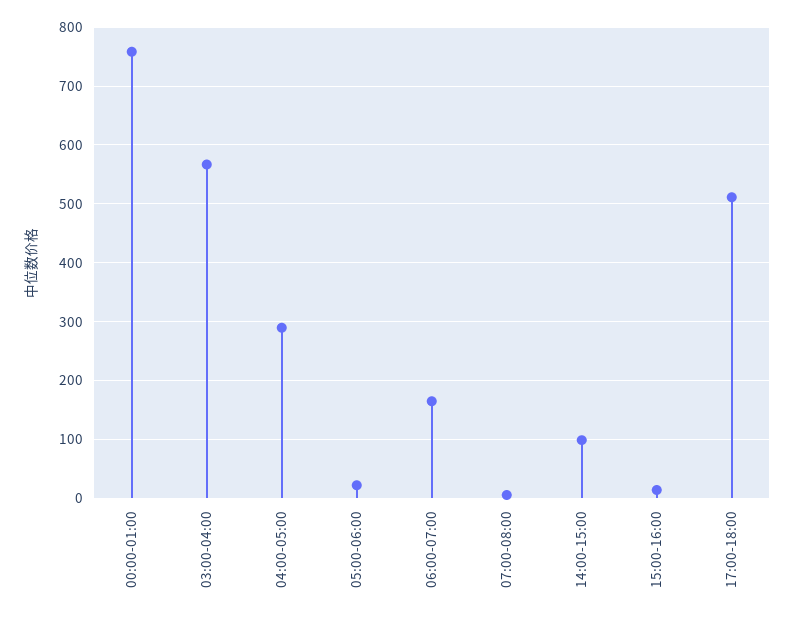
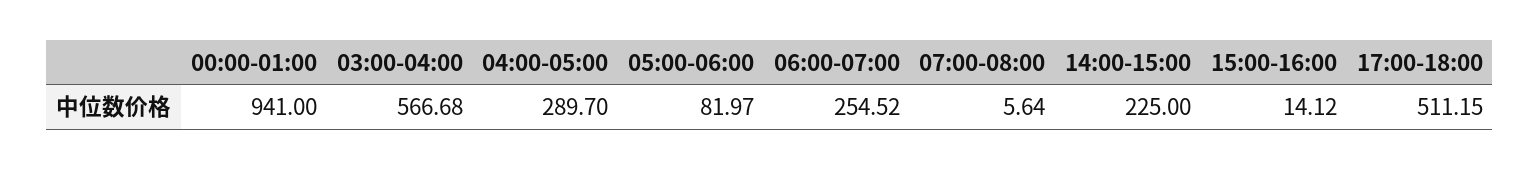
  {
-   "00:00-01:00": 760,
+   "00:00-01:00": 941,
    "03:00-04:00": 566.68,
    "04:00-05:00": 289.7,
-   "05:00-06:00": 20,
+   "05:00-06:00": 81.97,
-   "06:00-07:00": 160,
+   "06:00-07:00": 254.52,
    "07:00-08:00": 5.64,
-   "14:00-15:00": 100,
+   "14:00-15:00": 225,
    "15:00-16:00": 14.12,
    "17:00-18:00": 511.15
  }

